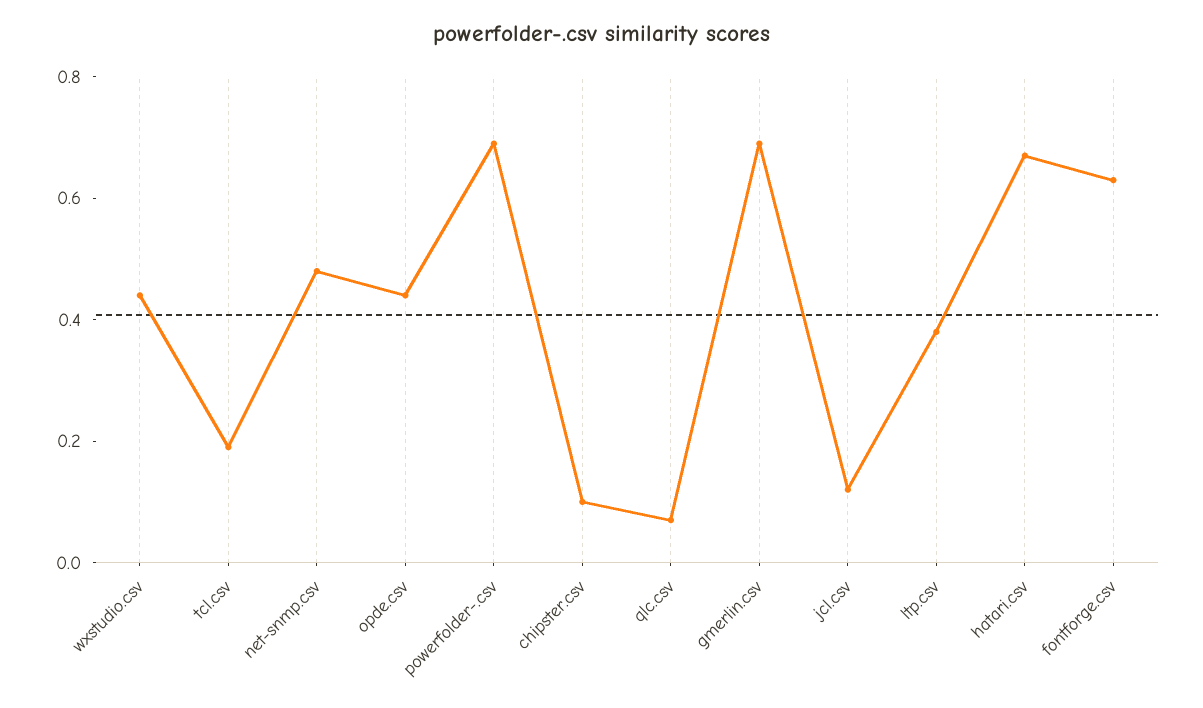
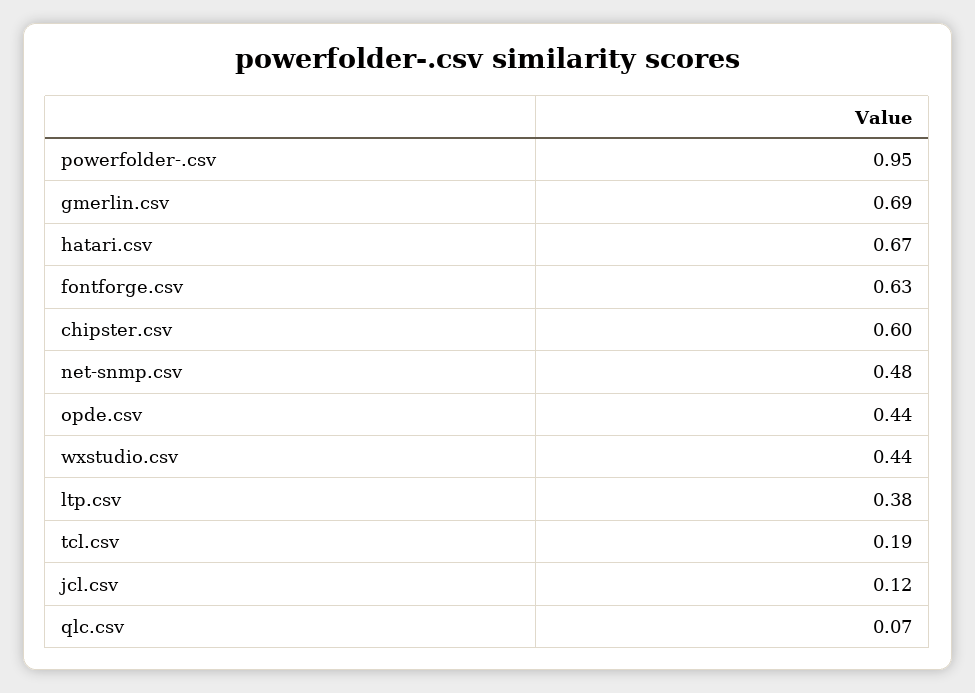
  {
    "wxstudio.csv": 0.44,
    "tcl.csv": 0.19,
    "net-snmp.csv": 0.48,
    "opde.csv": 0.44,
-   "powerfolder-.csv": 0.7,
+   "powerfolder-.csv": 0.95,
-   "chipster.csv": 0.1,
+   "chipster.csv": 0.6,
    "qlc.csv": 0.07,
    "gmerlin.csv": 0.69,
    "jcl.csv": 0.12,
    "ltp.csv": 0.38,
    "hatari.csv": 0.67,
    "fontforge.csv": 0.63
  }

